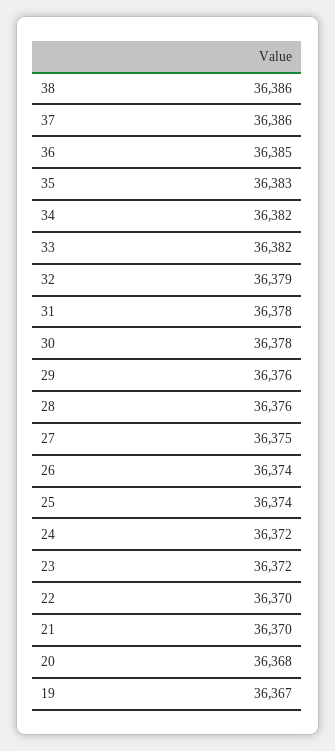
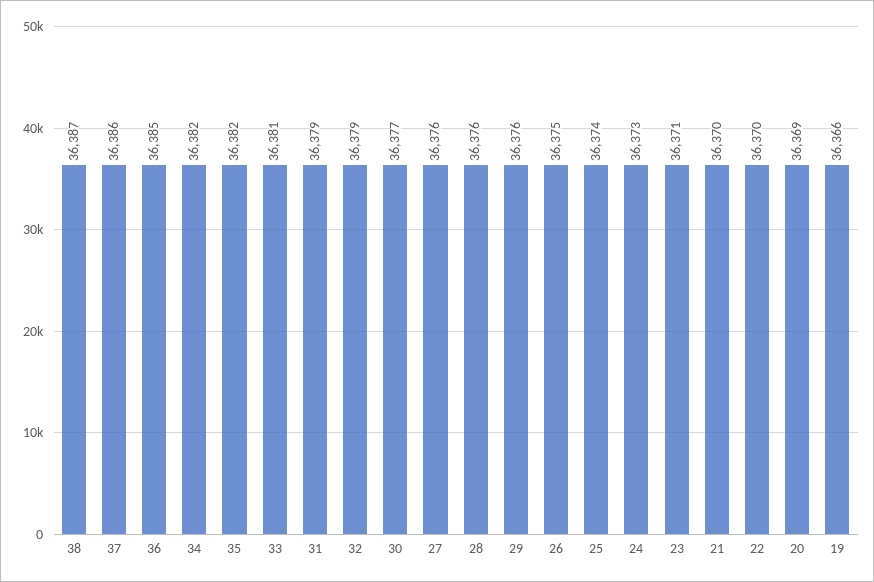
  {
-   "38": 36386,
+   "38": 36387,
    "37": 36386,
    "36": 36385,
-   "35": 36383,
+   "35": 36382,
    "34": 36382,
-   "33": 36382,
+   "33": 36381,
    "32": 36379,
-   "31": 36378,
+   "31": 36379,
-   "30": 36378,
+   "30": 36377,
    "29": 36376,
    "28": 36376,
-   "27": 36375,
+   "27": 36376,
-   "26": 36374,
+   "26": 36375,
    "25": 36374,
-   "24": 36372,
+   "24": 36373,
-   "23": 36372,
+   "23": 36371,
    "22": 36370,
    "21": 36370,
-   "20": 36368,
+   "20": 36369,
-   "19": 36367
+   "19": 36366
  }

